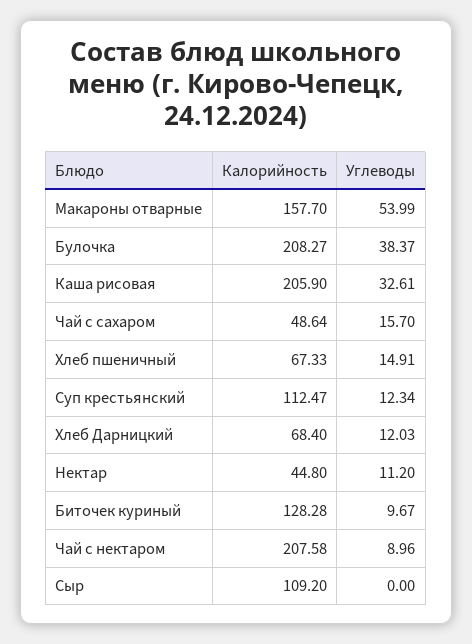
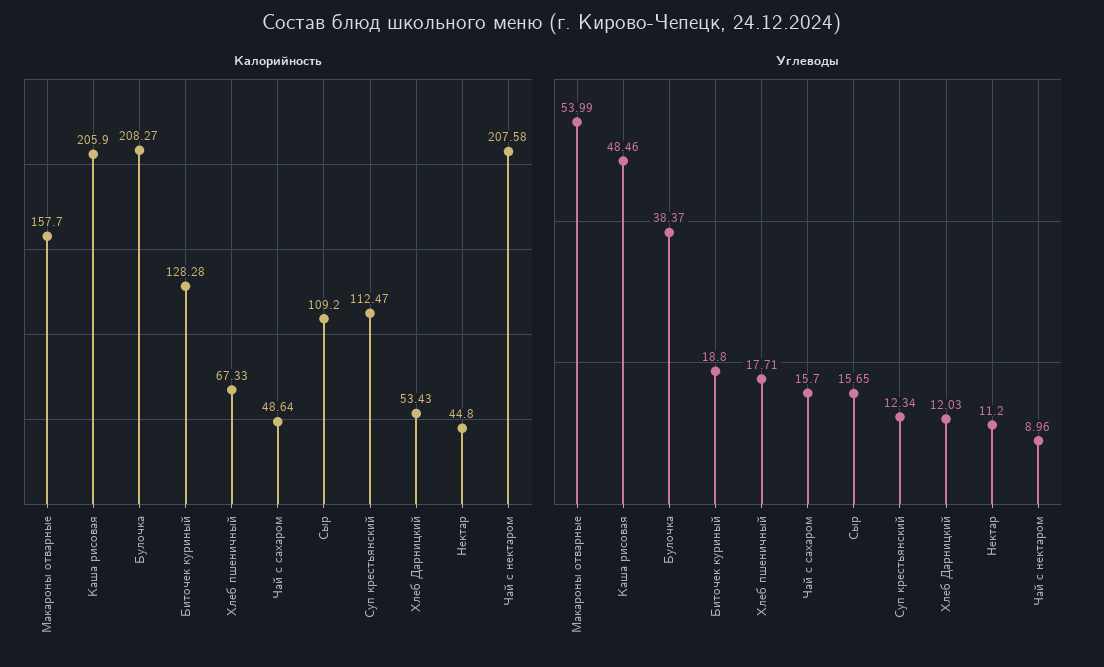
  {
    "Калорийность": {
      "Макароны отварные": 157.7,
      "Булочка": 208.27,
      "Каша рисовая": 205.9,
      "Чай с сахаром": 48.64,
      "Хлеб пшеничный": 67.33,
      "Суп крестьянский": 112.47,
-     "Хлеб Дарницкий": 68.4,
+     "Хлеб Дарницкий": 53.43,
      "Нектар": 44.8,
      "Биточек куриный": 128.28,
      "Чай с нектаром": 207.58,
      "Сыр": 109.2
    },
    "Углеводы": {
      "Макароны отварные": 53.99,
      "Булочка": 38.37,
-     "Каша рисовая": 32.61,
+     "Каша рисовая": 48.46,
      "Чай с сахаром": 15.7,
-     "Хлеб пшеничный": 14.91,
+     "Хлеб пшеничный": 17.71,
      "Суп крестьянский": 12.34,
      "Хлеб Дарницкий": 12.03,
      "Нектар": 11.2,
-     "Биточек куриный": 9.67,
+     "Биточек куриный": 18.8,
      "Чай с нектаром": 8.96,
-     "Сыр": 0
+     "Сыр": 15.65
    }
  }

